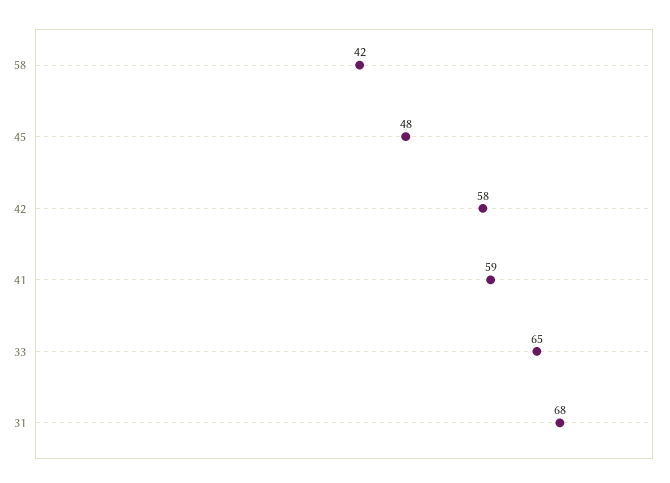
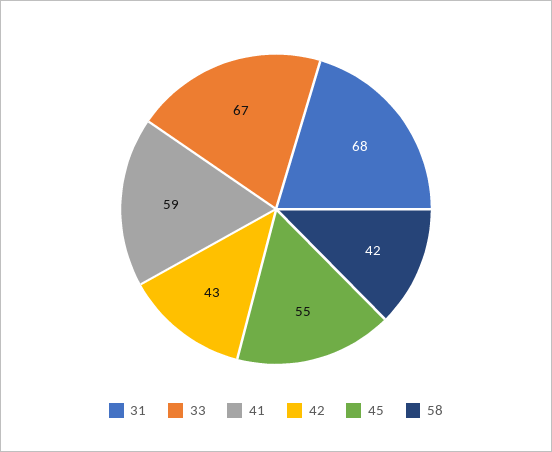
  {
    "58": 42,
-   "45": 48,
+   "45": 55,
-   "42": 58,
+   "42": 43,
    "41": 59,
-   "33": 65,
+   "33": 67,
    "31": 68
  }

